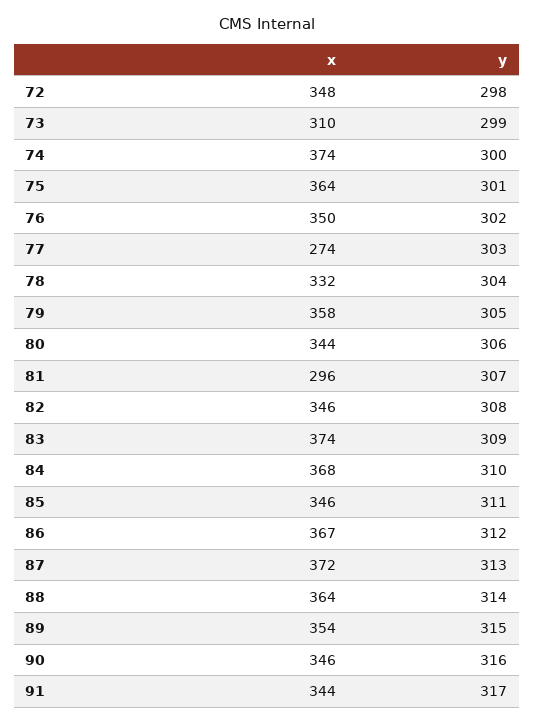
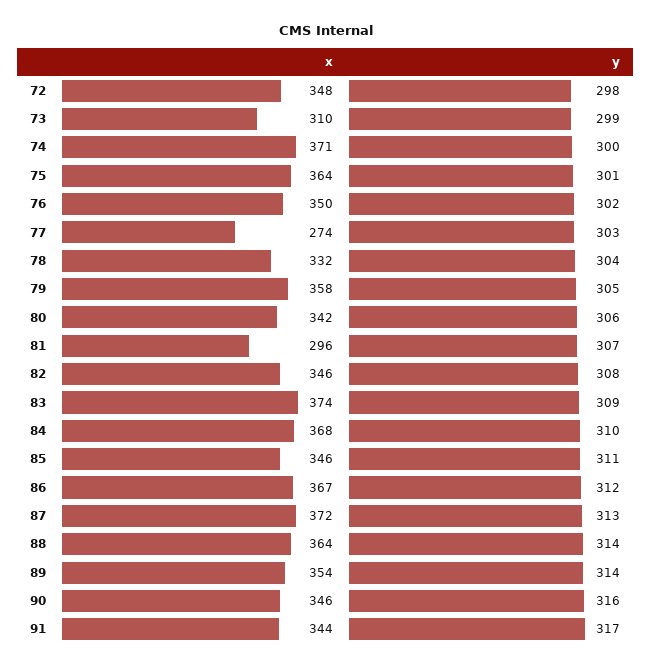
  {
    "x": {
      "72": 348,
      "73": 310,
-     "74": 374,
+     "74": 371,
      "75": 364,
      "76": 350,
      "77": 274,
      "78": 332,
      "79": 358,
-     "80": 344,
+     "80": 342,
      "81": 296,
      "82": 346,
      "83": 374,
      "84": 368,
      "85": 346,
      "86": 367,
      "87": 372,
      "88": 364,
      "89": 354,
      "90": 346,
      "91": 344
    },
    "y": {
      "72": 298,
      "73": 299,
      "74": 300,
      "75": 301,
      "76": 302,
      "77": 303,
      "78": 304,
      "79": 305,
      "80": 306,
      "81": 307,
      "82": 308,
      "83": 309,
      "84": 310,
      "85": 311,
      "86": 312,
      "87": 313,
      "88": 314,
-     "89": 315,
+     "89": 314,
      "90": 316,
      "91": 317
    }
  }

